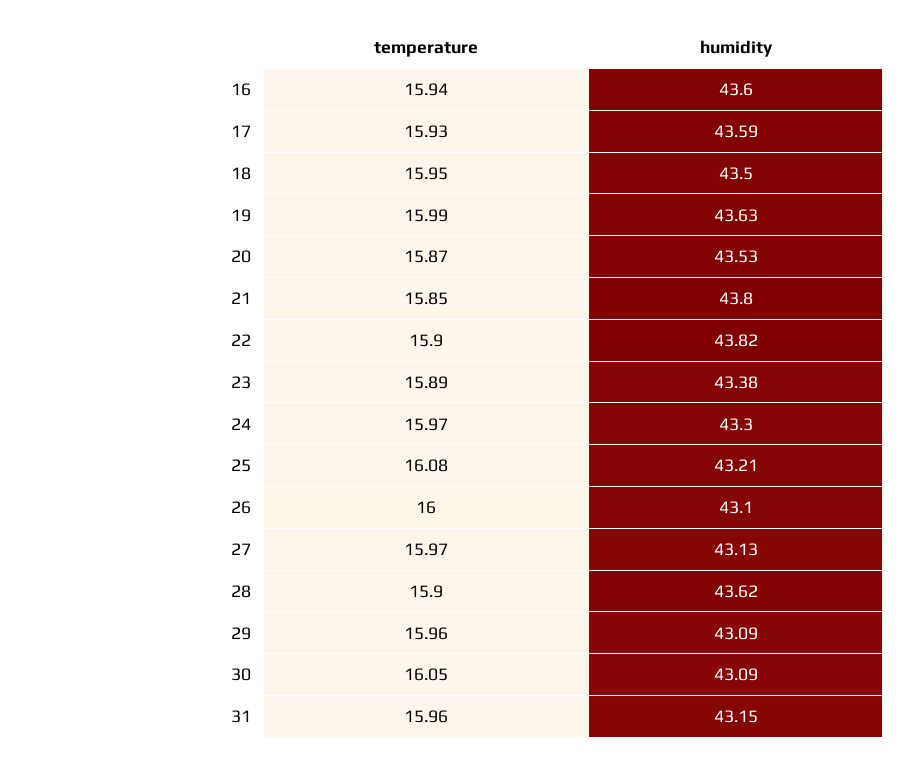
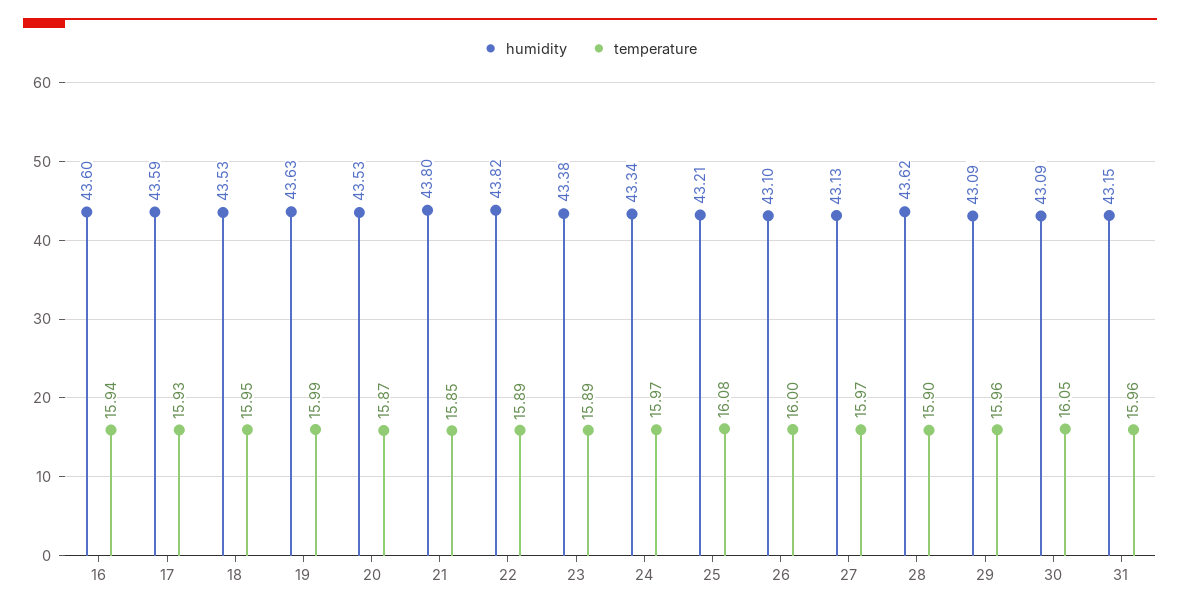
  {
    "temperature": {
      "16": 15.94,
      "17": 15.93,
      "18": 15.95,
      "19": 15.99,
      "20": 15.87,
      "21": 15.85,
-     "22": 15.9,
+     "22": 15.89,
      "23": 15.89,
      "24": 15.97,
      "25": 16.08,
      "26": 16,
      "27": 15.97,
      "28": 15.9,
      "29": 15.96,
      "30": 16.05,
      "31": 15.96
    },
    "humidity": {
      "16": 43.6,
      "17": 43.59,
-     "18": 43.5,
+     "18": 43.53,
      "19": 43.63,
      "20": 43.53,
      "21": 43.8,
      "22": 43.82,
      "23": 43.38,
-     "24": 43.3,
+     "24": 43.34,
      "25": 43.21,
      "26": 43.1,
      "27": 43.13,
      "28": 43.62,
      "29": 43.09,
      "30": 43.09,
      "31": 43.15
    }
  }

